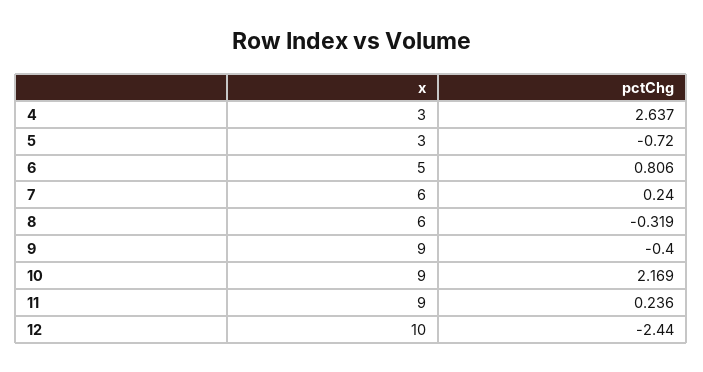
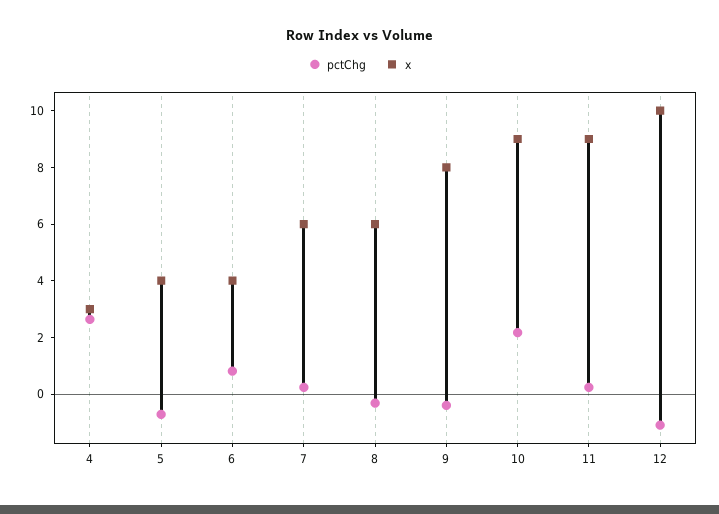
  {
    "x": {
      "4": 3,
-     "5": 3,
+     "5": 4,
-     "6": 5,
+     "6": 4,
      "7": 6,
      "8": 6,
-     "9": 9,
+     "9": 8,
      "10": 9,
      "11": 9,
      "12": 10
    },
    "pctChg": {
      "4": 2.637,
      "5": -0.72,
      "6": 0.806,
      "7": 0.24,
      "8": -0.319,
      "9": -0.4,
      "10": 2.169,
      "11": 0.236,
-     "12": -2.44
+     "12": -1
    }
  }

